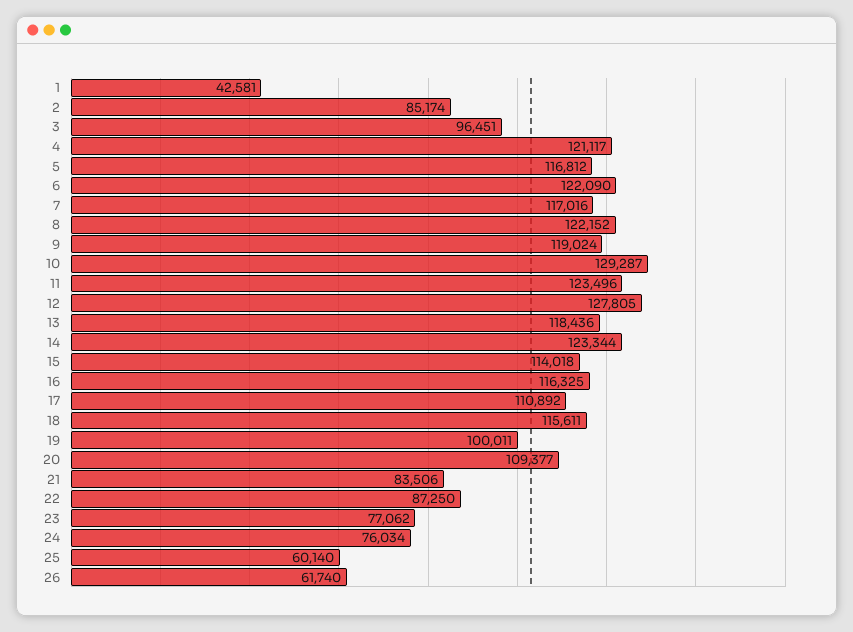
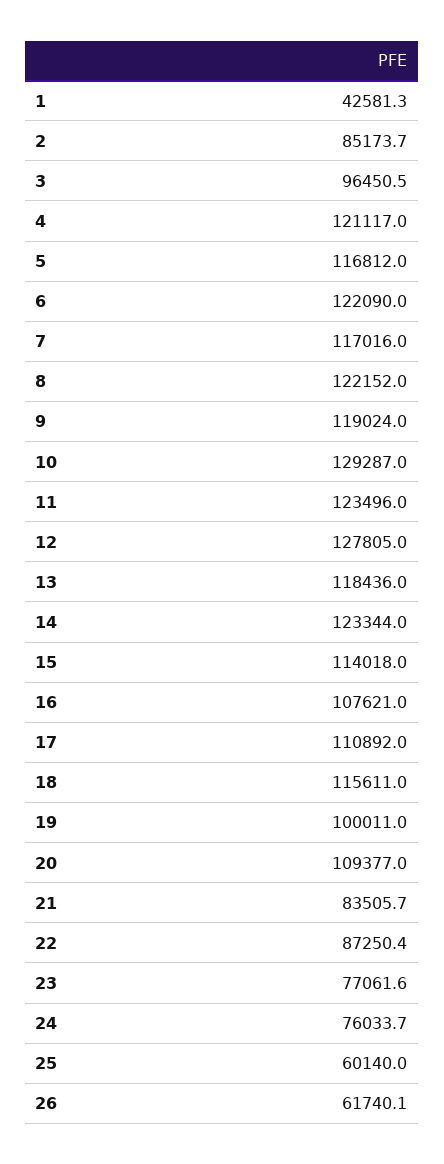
  {
    "1": 42581.3,
    "2": 85173.7,
    "3": 96450.5,
    "4": 121117,
    "5": 116812,
    "6": 122090,
    "7": 117016,
    "8": 122152,
    "9": 119024,
    "10": 129287,
    "11": 123496,
    "12": 127805,
    "13": 118436,
    "14": 123344,
    "15": 114018,
-   "16": 116325,
+   "16": 107621,
    "17": 110892,
    "18": 115611,
    "19": 100011,
    "20": 109377,
    "21": 83505.7,
    "22": 87250.4,
    "23": 77061.6,
    "24": 76033.7,
    "25": 60140,
    "26": 61740.1
  }

